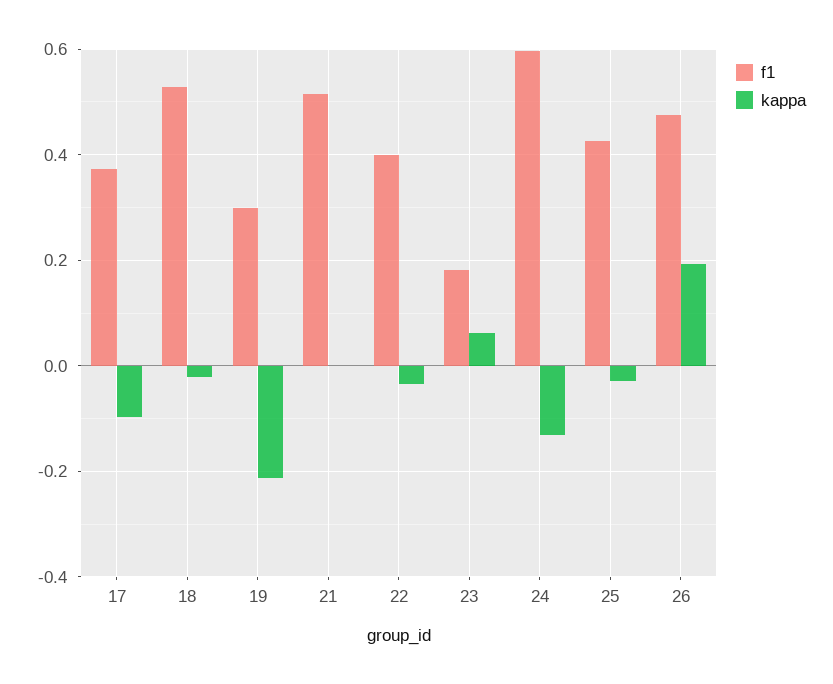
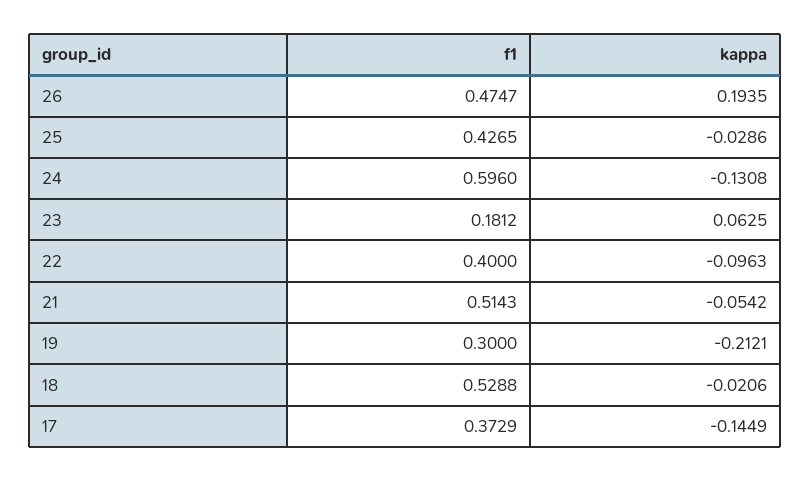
  {
    "f1": {
      "17": 0.3729,
      "18": 0.5288,
      "19": 0.3,
      "21": 0.5143,
      "22": 0.4,
      "23": 0.1812,
      "24": 0.596,
      "25": 0.4265,
      "26": 0.4747
    },
    "kappa": {
-     "17": -0.1,
+     "17": -0.1449,
      "18": -0.0206,
      "19": -0.2121,
-     "21": 0,
+     "21": -0.0542,
-     "22": -0.04,
+     "22": -0.0963,
      "23": 0.0625,
      "24": -0.1308,
      "25": -0.0286,
      "26": 0.1935
    }
  }

